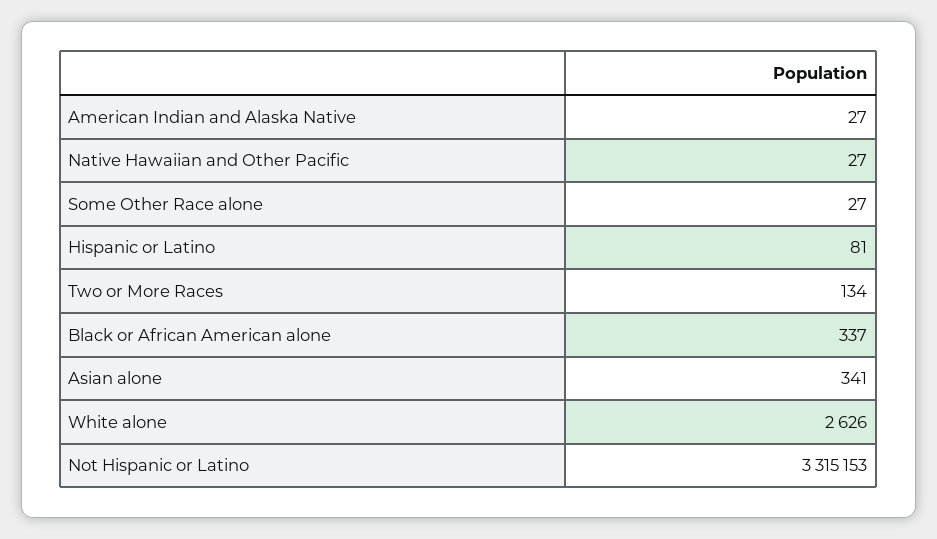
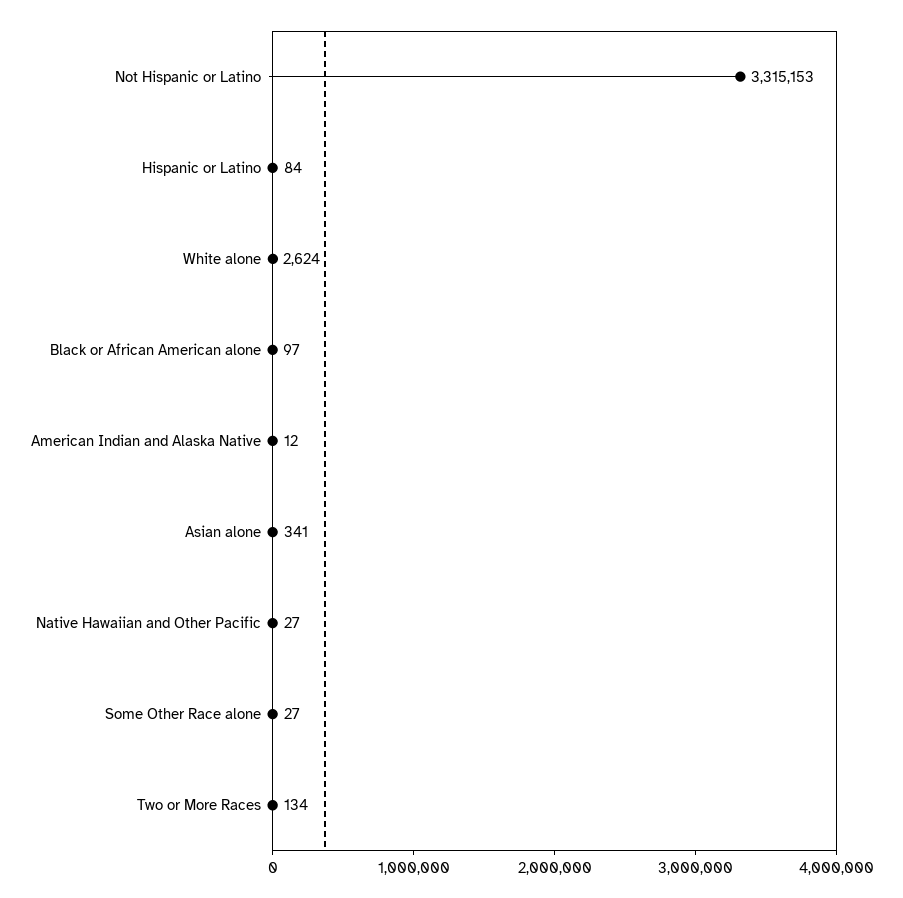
  {
-   "American Indian and Alaska Native": 27,
+   "American Indian and Alaska Native": 12,
    "Native Hawaiian and Other Pacific": 27,
    "Some Other Race alone": 27,
-   "Hispanic or Latino": 81,
+   "Hispanic or Latino": 84,
    "Two or More Races": 134,
-   "Black or African American alone": 337,
+   "Black or African American alone": 97,
    "Asian alone": 341,
-   "White alone": 2626,
+   "White alone": 2624,
    "Not Hispanic or Latino": 3315153
  }

